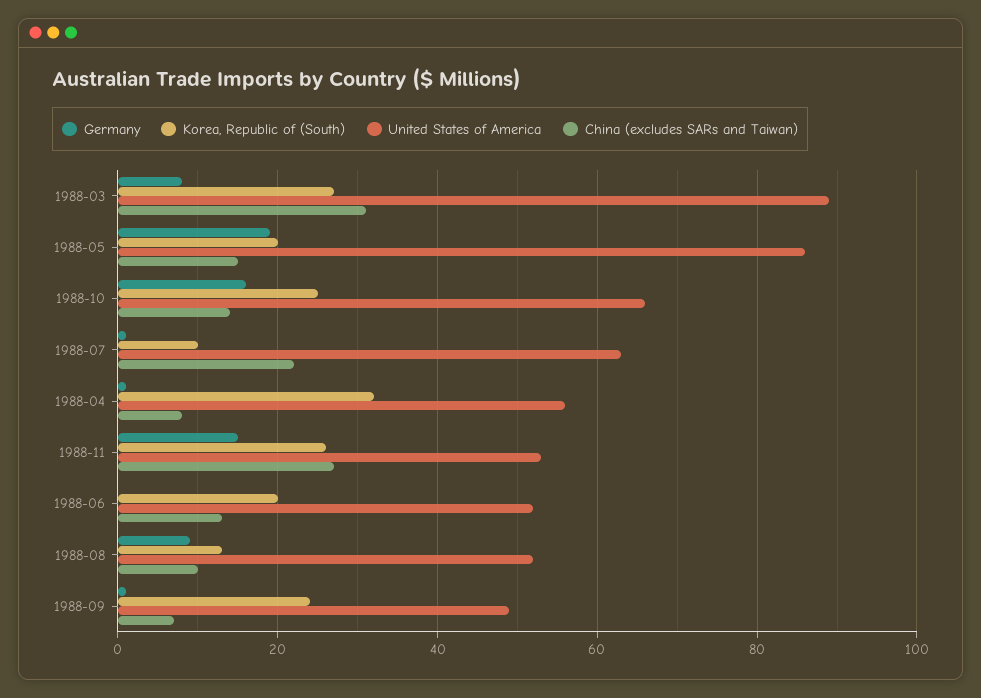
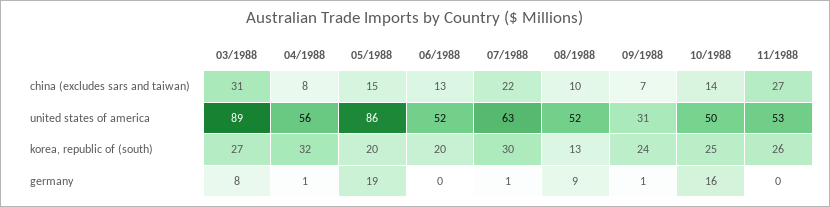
  {
    "Germany": {
      "1988-03": 8,
      "1988-05": 19,
      "1988-10": 16,
      "1988-07": 1,
      "1988-04": 1,
-     "1988-11": 15,
+     "1988-11": 0,
      "1988-06": 0,
      "1988-08": 9,
      "1988-09": 1
    },
    "Korea, Republic of (South)": {
      "1988-03": 27,
      "1988-05": 20,
      "1988-10": 25,
-     "1988-07": 10,
+     "1988-07": 30,
      "1988-04": 32,
      "1988-11": 26,
      "1988-06": 20,
      "1988-08": 13,
      "1988-09": 24
    },
    "United States of America": {
      "1988-03": 89,
      "1988-05": 86,
-     "1988-10": 65,
+     "1988-10": 50,
      "1988-07": 63,
      "1988-04": 56,
      "1988-11": 53,
      "1988-06": 52,
      "1988-08": 52,
-     "1988-09": 50
+     "1988-09": 31
    },
    "China (excludes SARs and Taiwan)": {
      "1988-03": 31,
      "1988-05": 15,
      "1988-10": 14,
      "1988-07": 22,
      "1988-04": 8,
      "1988-11": 27,
      "1988-06": 13,
      "1988-08": 10,
      "1988-09": 7
    }
  }

